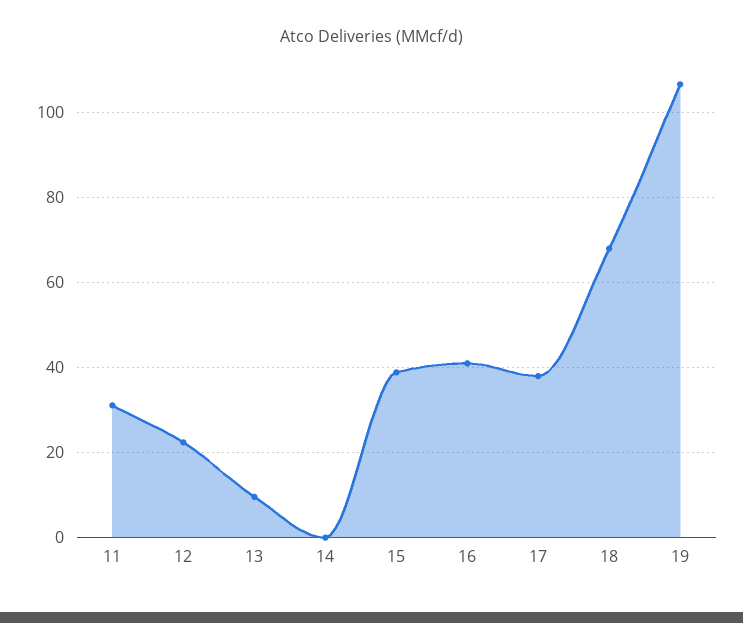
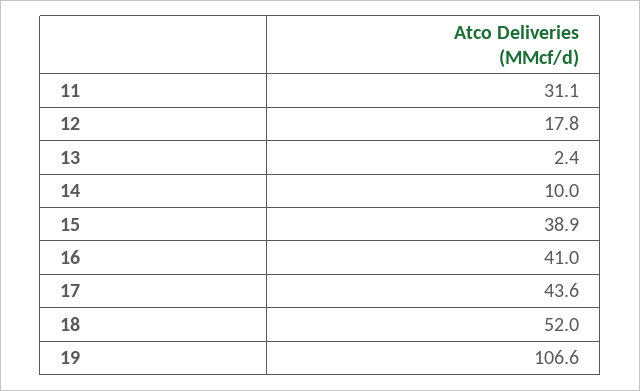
  {
    "11": 31.1,
-   "12": 22,
+   "12": 17.8,
-   "13": 10,
+   "13": 2.4,
-   "14": 0,
+   "14": 10,
    "15": 38.9,
    "16": 41,
-   "17": 38,
+   "17": 43.6,
-   "18": 68,
+   "18": 52,
    "19": 106.6
  }

